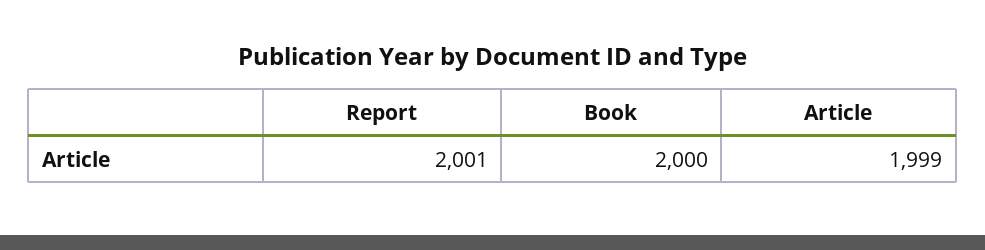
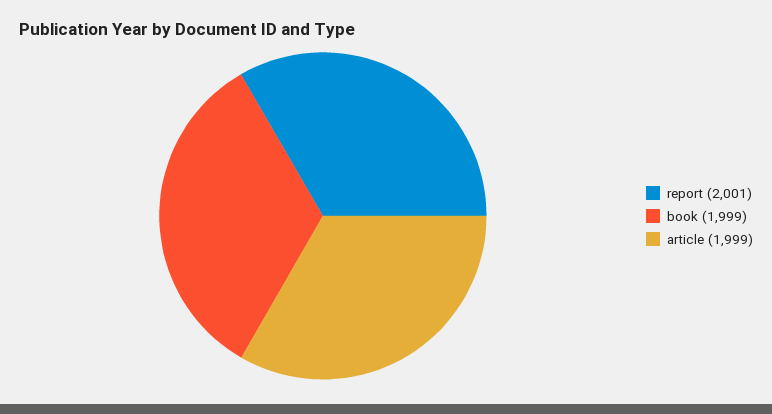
  {
    "Report": 2001,
-   "Book": 2000,
+   "Book": 1999,
    "Article": 1999
  }

